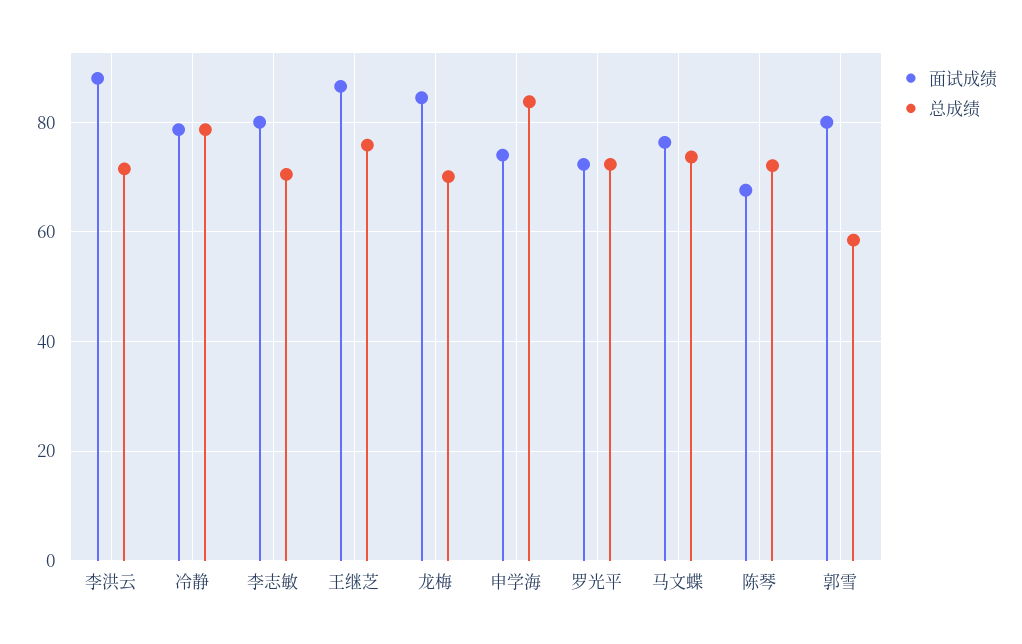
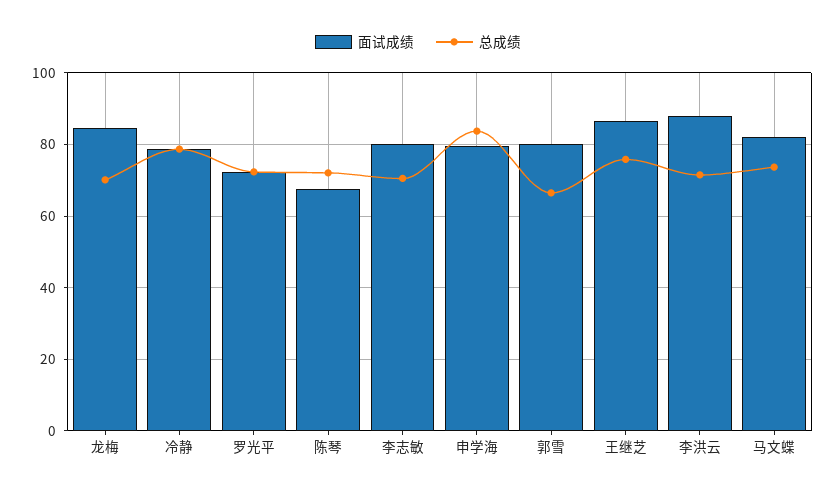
  {
    "面试成绩": {
      "李洪云": 88,
      "冷静": 78,
      "李志敏": 80,
      "王继芝": 86,
      "龙梅": 84,
-     "申学海": 74,
+     "申学海": 80,
      "罗光平": 72,
-     "马文蝶": 76,
+     "马文蝶": 82,
      "陈琴": 68,
      "郭雪": 80
    },
    "总成绩": {
      "李洪云": 72,
      "冷静": 78,
      "李志敏": 70,
      "王继芝": 76,
      "龙梅": 70,
      "申学海": 84,
      "罗光平": 72,
      "马文蝶": 74,
      "陈琴": 72,
-     "郭雪": 58
+     "郭雪": 66
    }
  }

